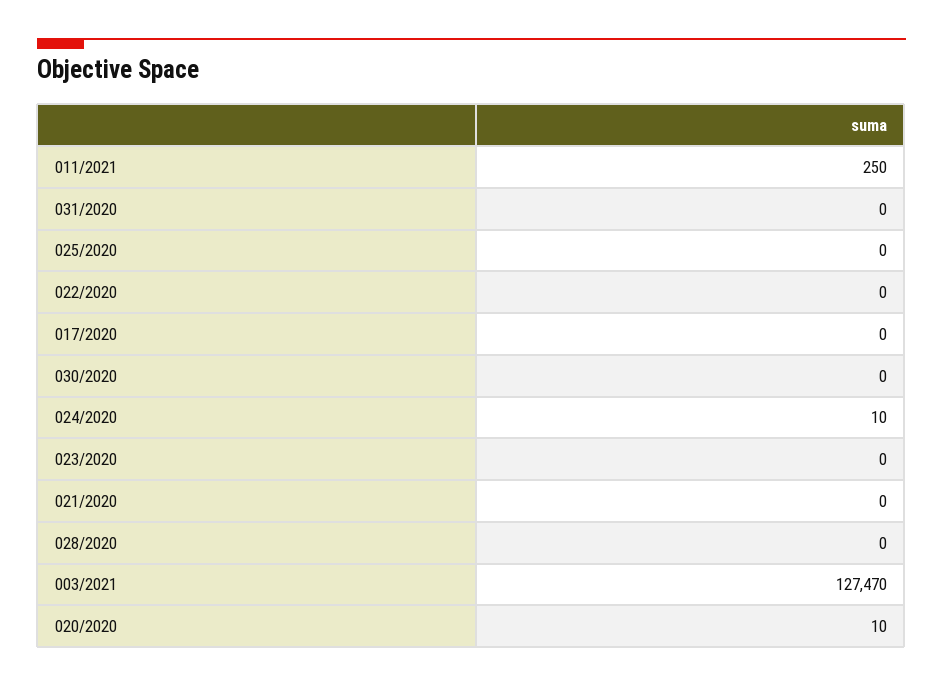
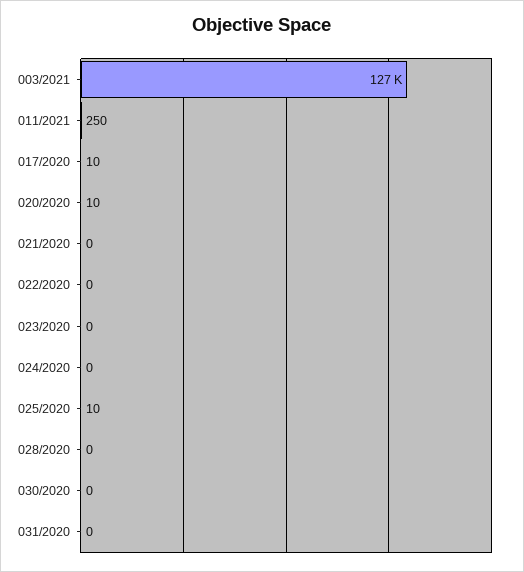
  {
    "011/2021": 250,
    "031/2020": 0,
-   "025/2020": 0,
+   "025/2020": 10,
    "022/2020": 0,
-   "017/2020": 0,
+   "017/2020": 10,
    "030/2020": 0,
-   "024/2020": 10,
+   "024/2020": 0,
    "023/2020": 0,
    "021/2020": 0,
    "028/2020": 0,
    "003/2021": 127470,
    "020/2020": 10
  }

